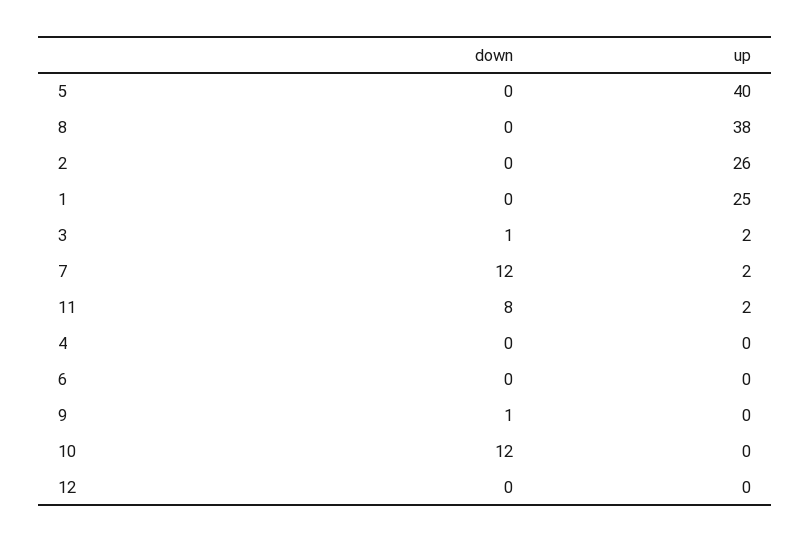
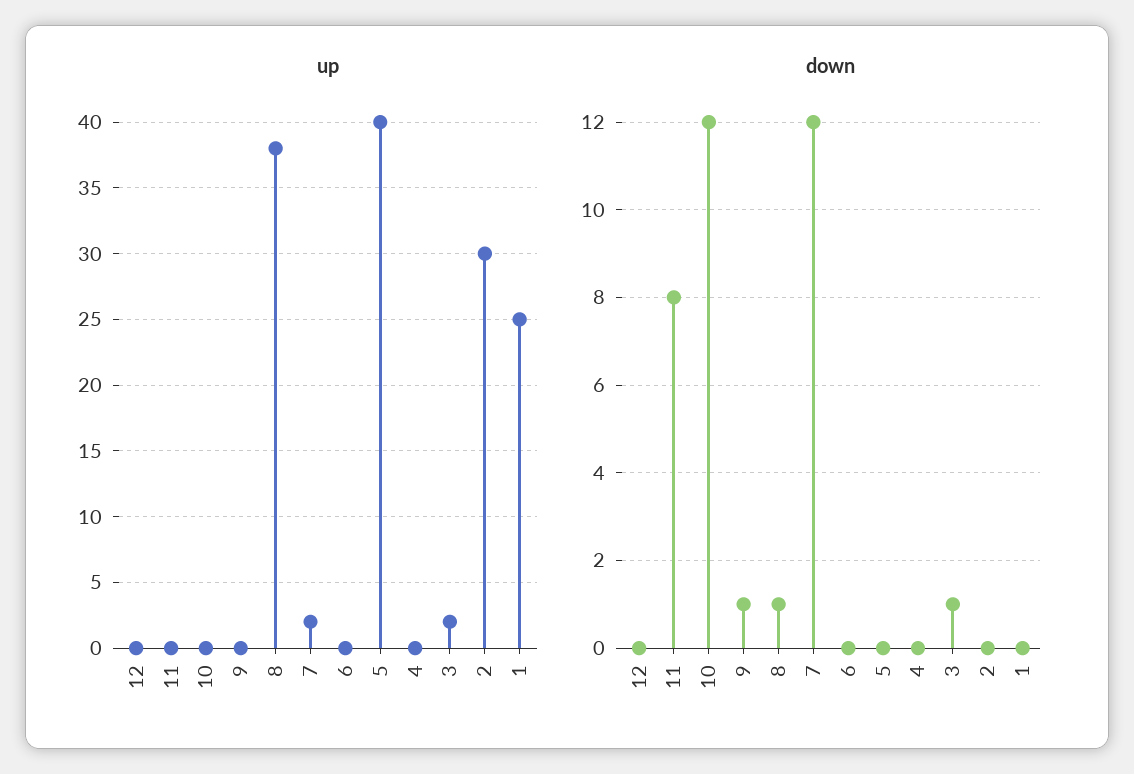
  {
    "down": {
      "5": 0,
-     "8": 0,
+     "8": 1,
      "2": 0,
      "1": 0,
      "3": 1,
      "7": 12,
      "11": 8,
      "4": 0,
      "6": 0,
      "9": 1,
      "10": 12,
      "12": 0
    },
    "up": {
      "5": 40,
      "8": 38,
-     "2": 26,
+     "2": 30,
      "1": 25,
      "3": 2,
      "7": 2,
-     "11": 2,
+     "11": 0,
      "4": 0,
      "6": 0,
      "9": 0,
      "10": 0,
      "12": 0
    }
  }

